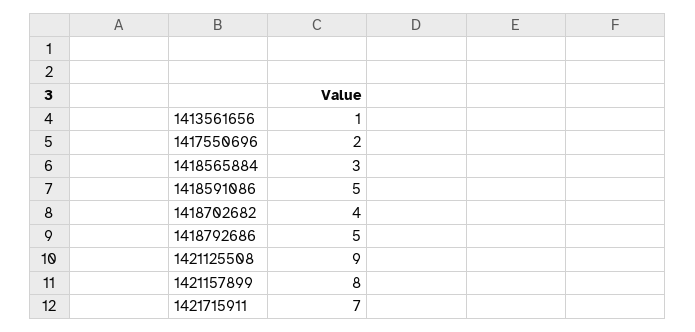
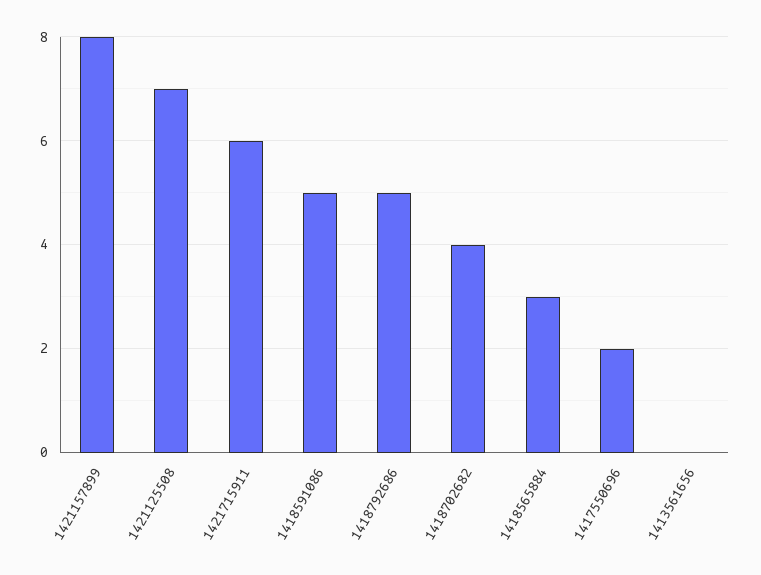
  {
-   "1413561656": 1,
+   "1413561656": 0,
    "1417550696": 2,
    "1418565884": 3,
    "1418591086": 5,
    "1418702682": 4,
    "1418792686": 5,
-   "1421125508": 9,
+   "1421125508": 7,
    "1421157899": 8,
-   "1421715911": 7
+   "1421715911": 6
  }

